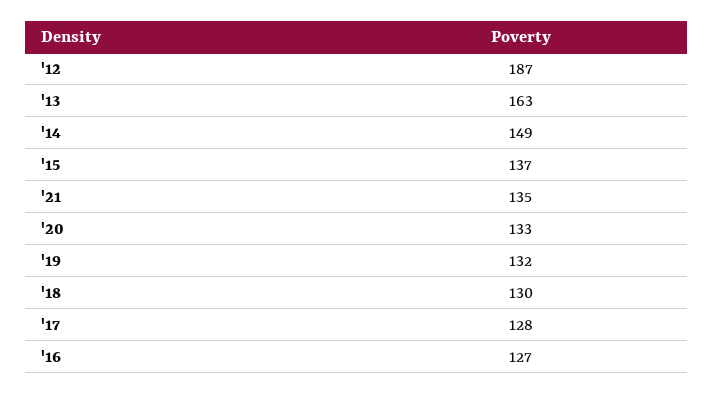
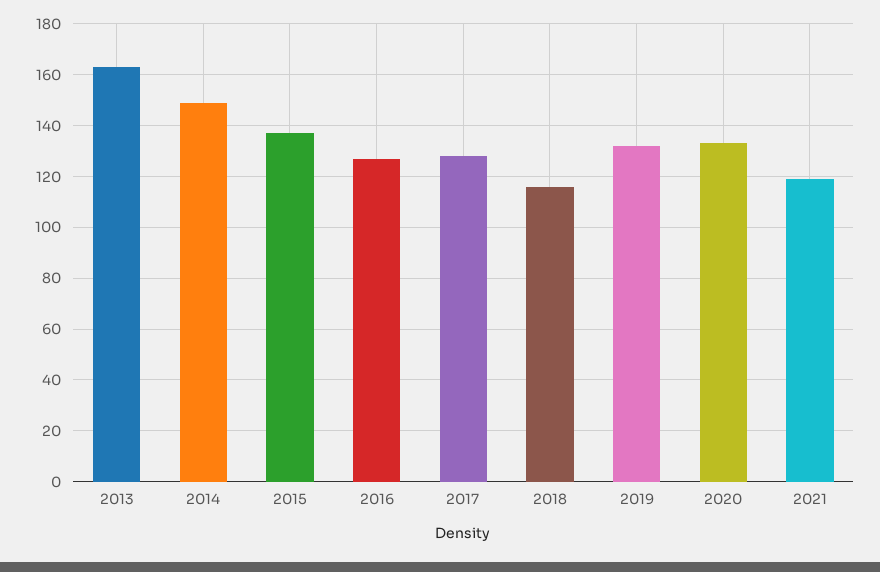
  {
-   "'12": 187,
    "'13": 163,
    "'14": 149,
    "'15": 137,
-   "'21": 135,
+   "'21": 120,
    "'20": 133,
    "'19": 132,
-   "'18": 130,
+   "'18": 115,
    "'17": 128,
    "'16": 127
  }

